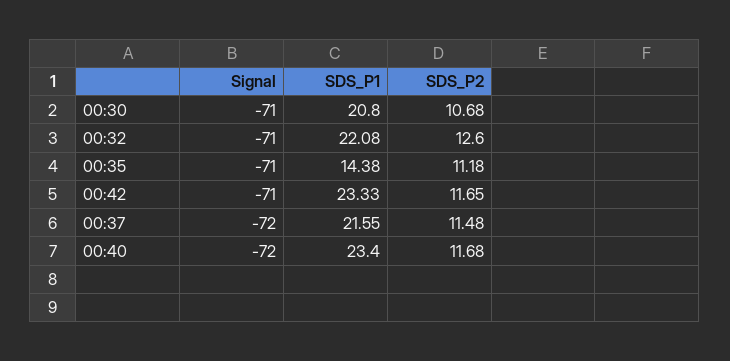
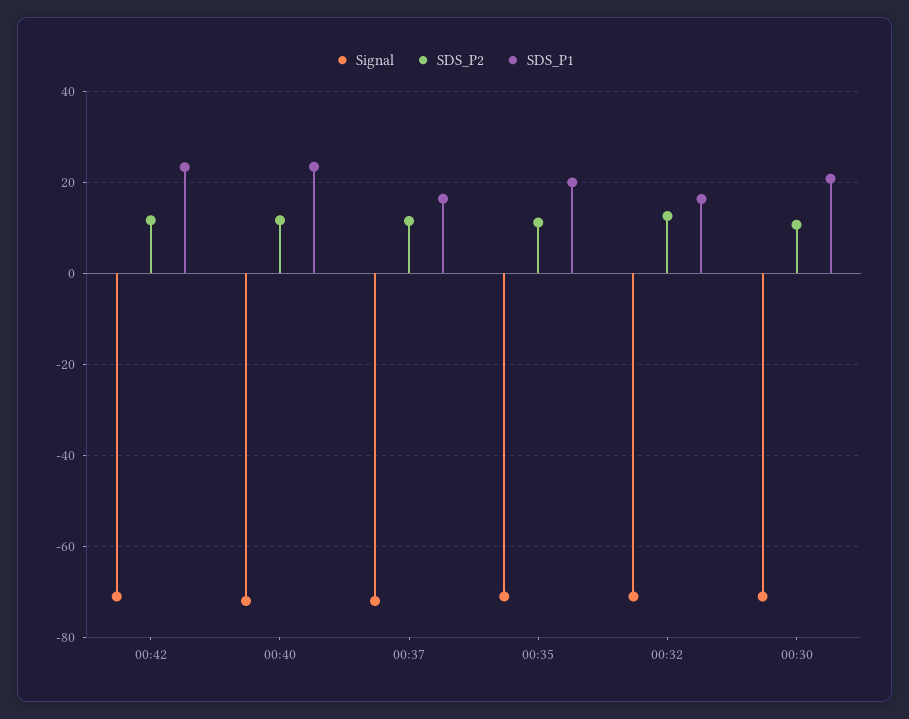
  {
    "Signal": {
      "00:30": -71,
      "00:32": -71,
      "00:35": -71,
      "00:42": -71,
      "00:37": -72,
      "00:40": -72
    },
    "SDS_P1": {
      "00:30": 20.8,
-     "00:32": 22.08,
+     "00:32": 16,
-     "00:35": 14.38,
+     "00:35": 20,
      "00:42": 23.33,
-     "00:37": 21.55,
+     "00:37": 16,
      "00:40": 23.4
    },
    "SDS_P2": {
      "00:30": 10.68,
      "00:32": 12.6,
      "00:35": 11.18,
      "00:42": 11.65,
      "00:37": 11.48,
      "00:40": 11.68
    }
  }

